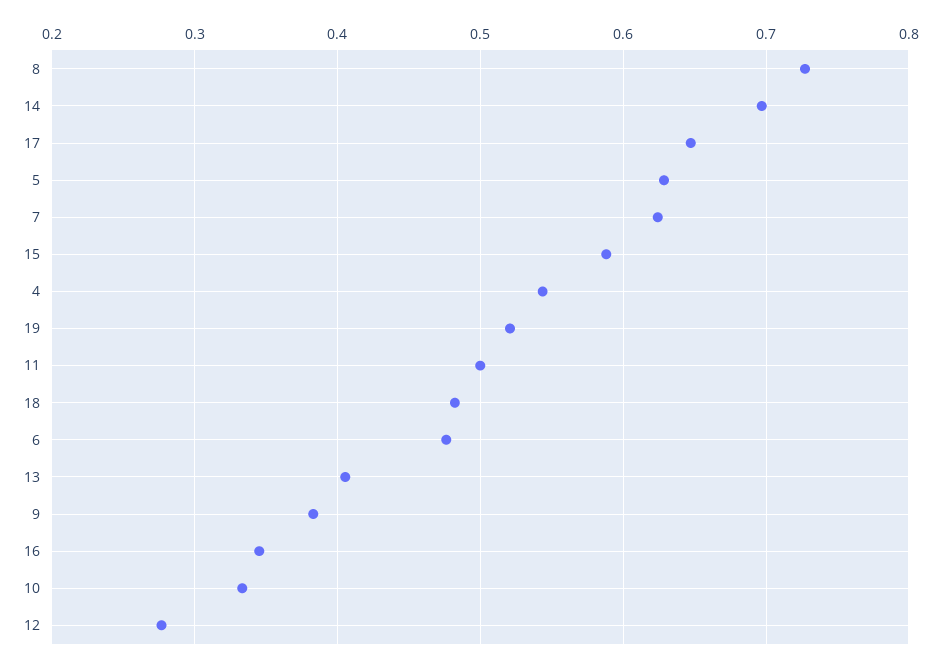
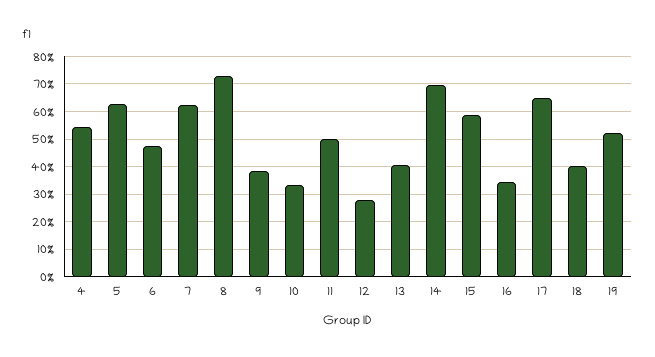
  {
    "8": 0.73,
    "14": 0.7,
    "17": 0.65,
    "5": 0.63,
    "7": 0.62,
    "15": 0.59,
    "4": 0.54,
    "19": 0.52,
    "11": 0.5,
-   "18": 0.48,
+   "18": 0.4,
    "6": 0.48,
    "13": 0.41,
    "9": 0.38,
    "16": 0.35,
    "10": 0.33,
    "12": 0.28
  }

